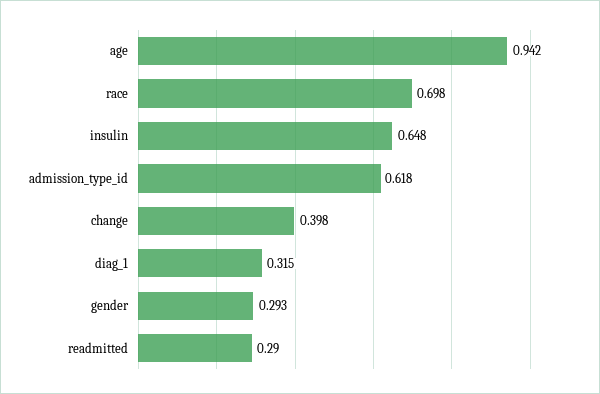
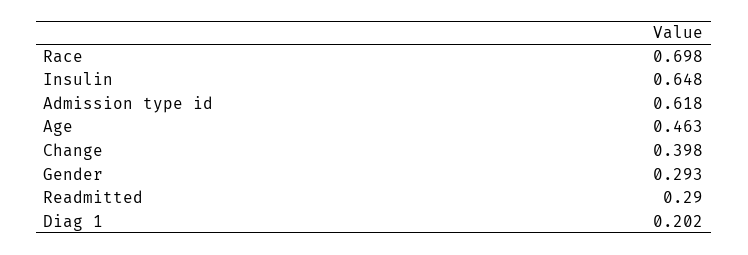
  {
-   "age": 0.942,
+   "age": 0.463,
    "race": 0.698,
    "insulin": 0.648,
    "admission_type_id": 0.618,
    "change": 0.398,
-   "diag_1": 0.315,
+   "diag_1": 0.202,
    "gender": 0.293,
    "readmitted": 0.29
  }

